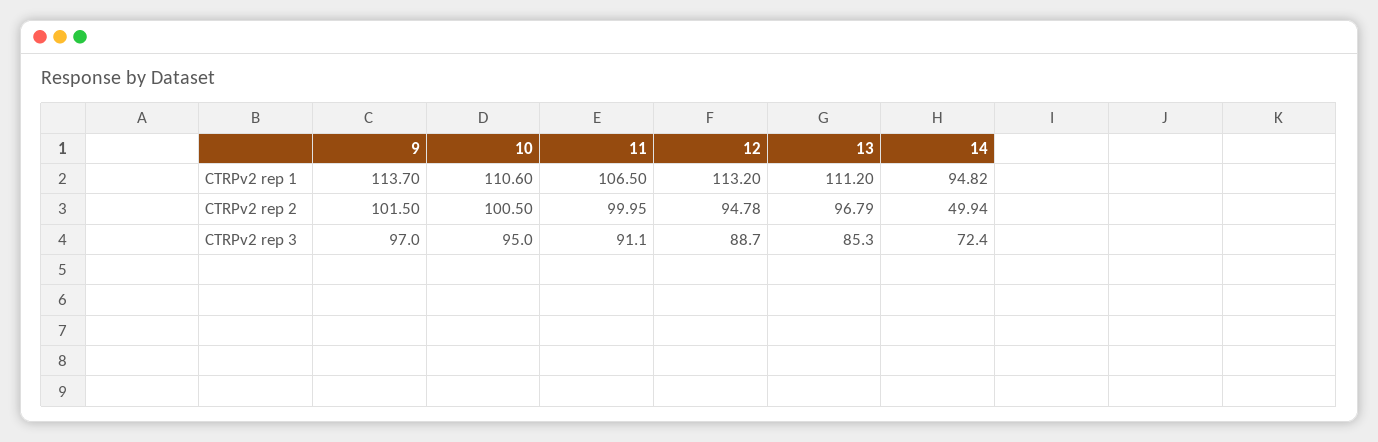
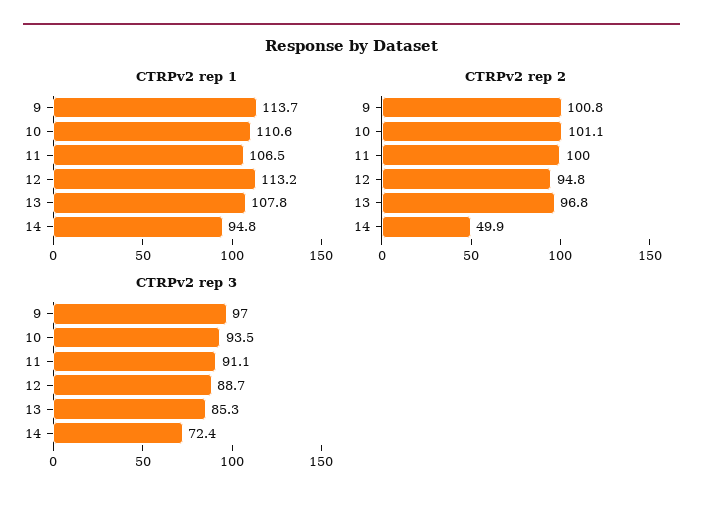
  {
    "CTRPv2 rep 1": {
      "9": 113.7,
      "10": 110.6,
      "11": 106.5,
      "12": 113.2,
-     "13": 111.2,
+     "13": 107.8,
      "14": 94.82
    },
    "CTRPv2 rep 2": {
-     "9": 101.5,
+     "9": 100.8,
-     "10": 100.5,
+     "10": 101.1,
      "11": 99.95,
      "12": 94.78,
      "13": 96.79,
      "14": 49.94
    },
    "CTRPv2 rep 3": {
      "9": 97,
-     "10": 95,
+     "10": 93.5,
      "11": 91.1,
      "12": 88.7,
      "13": 85.3,
      "14": 72.4
    }
  }

